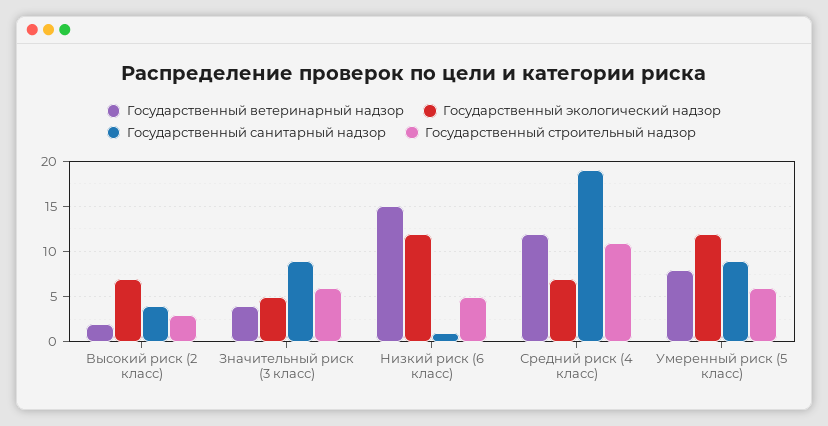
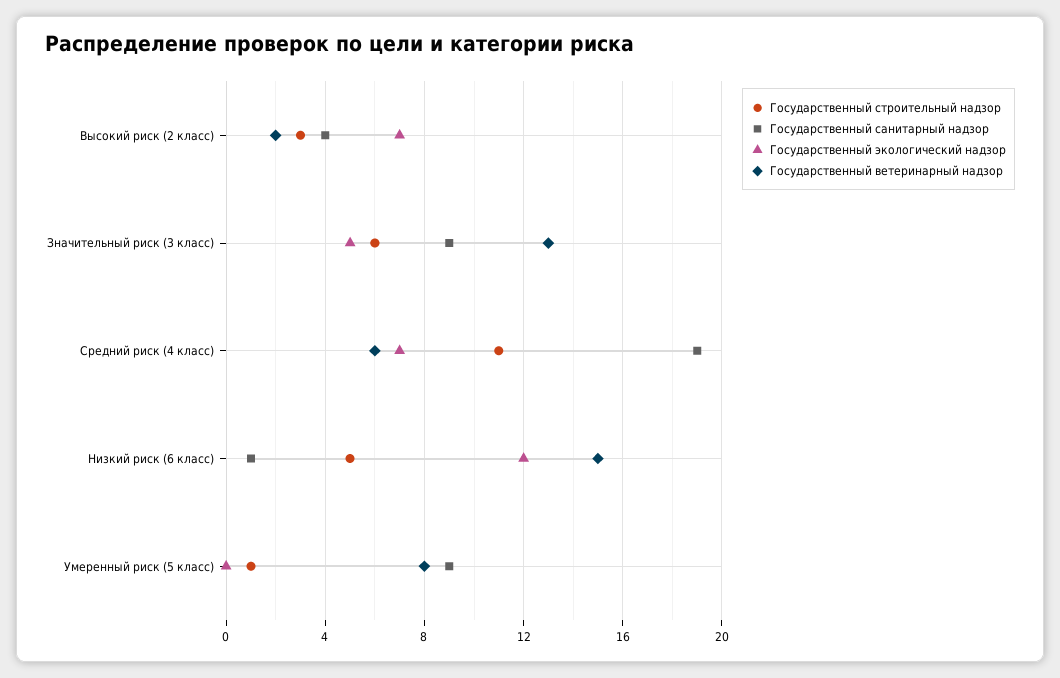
  {
    "Государственный ветеринарный надзор": {
      "Высокий риск (2 класс)": 2,
-     "Значительный риск (3 класс)": 4,
+     "Значительный риск (3 класс)": 13,
      "Низкий риск (6 класс)": 15,
-     "Средний риск (4 класс)": 12,
+     "Средний риск (4 класс)": 6,
      "Умеренный риск (5 класс)": 8
    },
    "Государственный экологический надзор": {
      "Высокий риск (2 класс)": 7,
      "Значительный риск (3 класс)": 5,
      "Низкий риск (6 класс)": 12,
      "Средний риск (4 класс)": 7,
-     "Умеренный риск (5 класс)": 12
+     "Умеренный риск (5 класс)": 0
    },
    "Государственный санитарный надзор": {
      "Высокий риск (2 класс)": 4,
      "Значительный риск (3 класс)": 9,
      "Низкий риск (6 класс)": 1,
      "Средний риск (4 класс)": 19,
      "Умеренный риск (5 класс)": 9
    },
    "Государственный строительный надзор": {
      "Высокий риск (2 класс)": 3,
      "Значительный риск (3 класс)": 6,
      "Низкий риск (6 класс)": 5,
      "Средний риск (4 класс)": 11,
-     "Умеренный риск (5 класс)": 6
+     "Умеренный риск (5 класс)": 1
    }
  }

